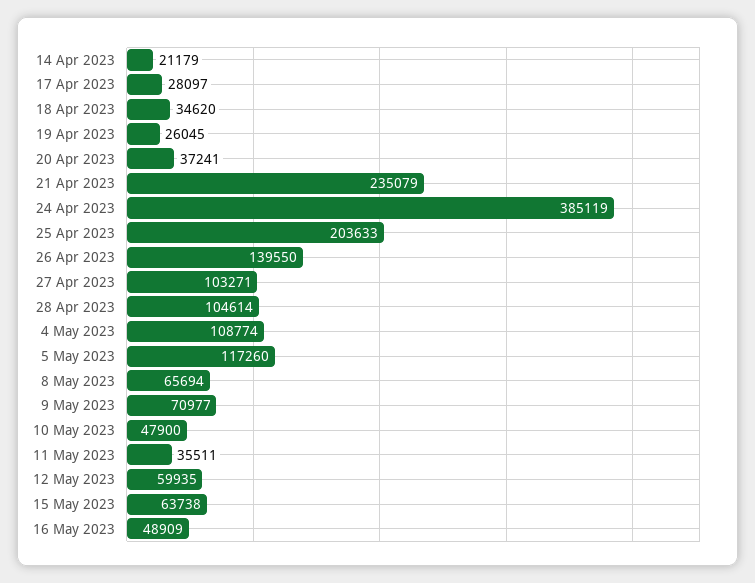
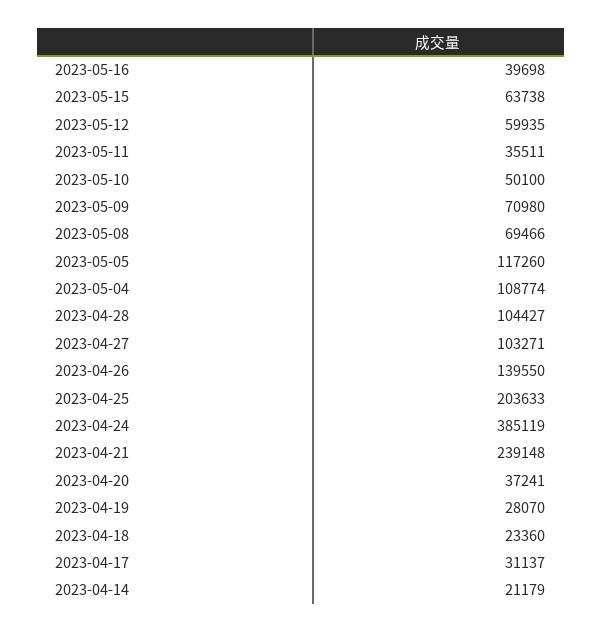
  {
    "14 Apr 2023": 21179,
-   "17 Apr 2023": 28097,
+   "17 Apr 2023": 31137,
-   "18 Apr 2023": 34620,
+   "18 Apr 2023": 23360,
-   "19 Apr 2023": 26045,
+   "19 Apr 2023": 28070,
    "20 Apr 2023": 37241,
-   "21 Apr 2023": 235079,
+   "21 Apr 2023": 239148,
    "24 Apr 2023": 385119,
    "25 Apr 2023": 203633,
    "26 Apr 2023": 139550,
    "27 Apr 2023": 103271,
-   "28 Apr 2023": 104614,
+   "28 Apr 2023": 104427,
    "4 May 2023": 108774,
    "5 May 2023": 117260,
-   "8 May 2023": 65694,
+   "8 May 2023": 69466,
-   "9 May 2023": 70977,
+   "9 May 2023": 70980,
-   "10 May 2023": 47900,
+   "10 May 2023": 50100,
    "11 May 2023": 35511,
    "12 May 2023": 59935,
    "15 May 2023": 63738,
-   "16 May 2023": 48909
+   "16 May 2023": 39698
  }

